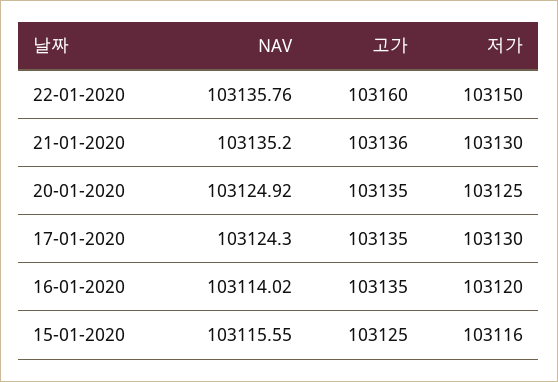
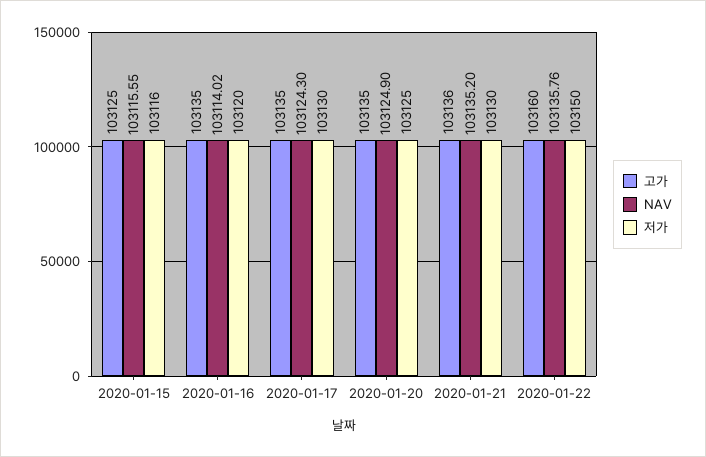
  {
    "NAV": {
      "22-01-2020": 103135.76,
      "21-01-2020": 103135.2,
-     "20-01-2020": 103124.92,
+     "20-01-2020": 103124.9,
      "17-01-2020": 103124.3,
      "16-01-2020": 103114.02,
      "15-01-2020": 103115.55
    },
    "고가": {
      "22-01-2020": 103160,
      "21-01-2020": 103136,
      "20-01-2020": 103135,
      "17-01-2020": 103135,
      "16-01-2020": 103135,
      "15-01-2020": 103125
    },
    "저가": {
      "22-01-2020": 103150,
      "21-01-2020": 103130,
      "20-01-2020": 103125,
      "17-01-2020": 103130,
      "16-01-2020": 103120,
      "15-01-2020": 103116
    }
  }

